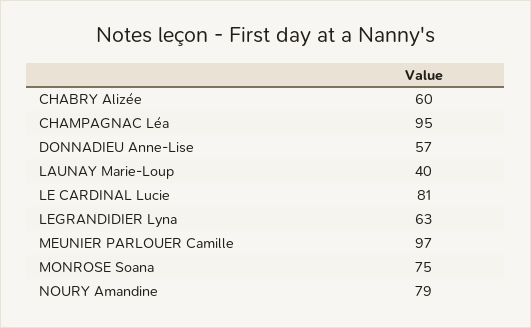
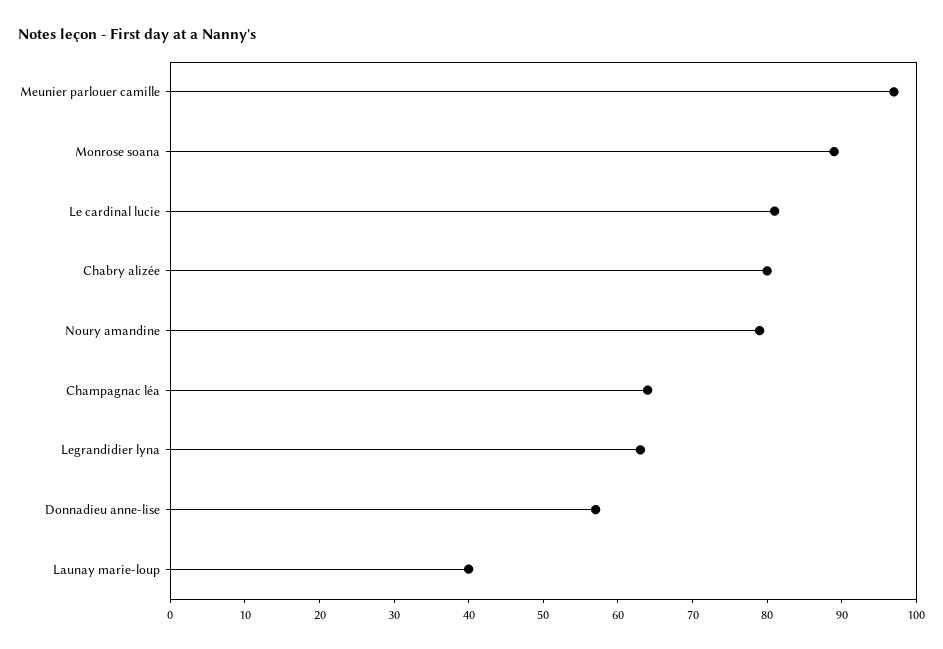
  {
-   "CHABRY Alizée": 60,
+   "CHABRY Alizée": 80,
-   "CHAMPAGNAC Léa": 95,
+   "CHAMPAGNAC Léa": 65,
    "DONNADIEU Anne-Lise": 57,
    "LAUNAY Marie-Loup": 40,
    "LE CARDINAL Lucie": 81,
    "LEGRANDIDIER Lyna": 63,
    "MEUNIER PARLOUER Camille": 97,
-   "MONROSE Soana": 75,
+   "MONROSE Soana": 90,
    "NOURY Amandine": 79
  }

